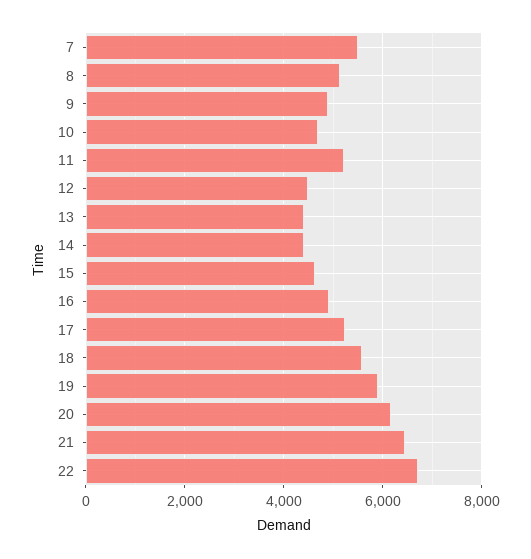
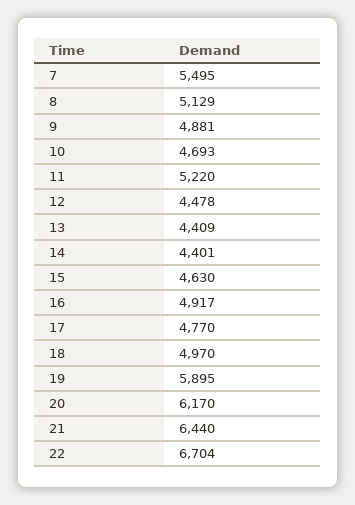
  {
    "7": 5495,
    "8": 5129,
    "9": 4881,
    "10": 4693,
    "11": 5220,
    "12": 4478,
    "13": 4409,
    "14": 4401,
    "15": 4630,
    "16": 4917,
-   "17": 5200,
+   "17": 4770,
-   "18": 5600,
+   "18": 4970,
    "19": 5895,
    "20": 6170,
    "21": 6440,
    "22": 6704
  }

